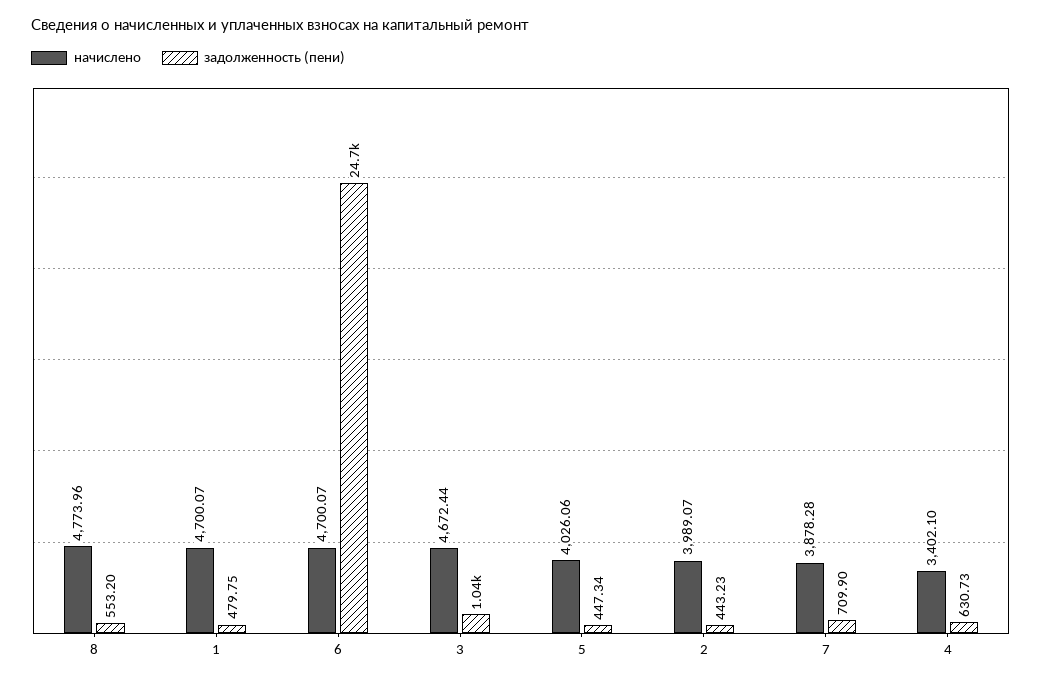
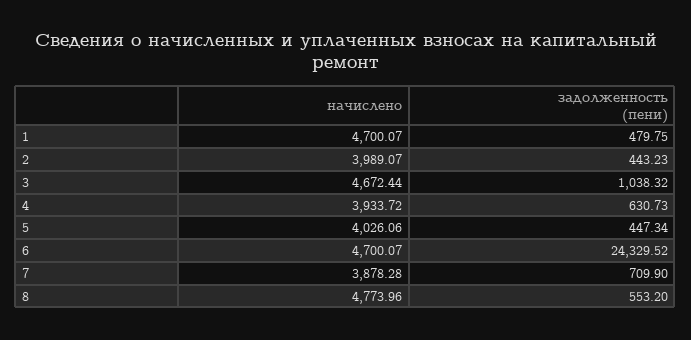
  {
    "начислено": {
      "8": 4773.96,
      "1": 4700.07,
      "6": 4700.07,
      "3": 4672.44,
      "5": 4026.06,
      "2": 3989.07,
      "7": 3878.28,
-     "4": 3402.1
+     "4": 3933.72
    },
    "задолженность (пени)": {
      "8": 553.2,
      "1": 479.75,
-     "6": 24700,
+     "6": 24329.52,
      "3": 1038.32,
      "5": 447.34,
      "2": 443.23,
      "7": 709.9,
      "4": 630.73
    }
  }

